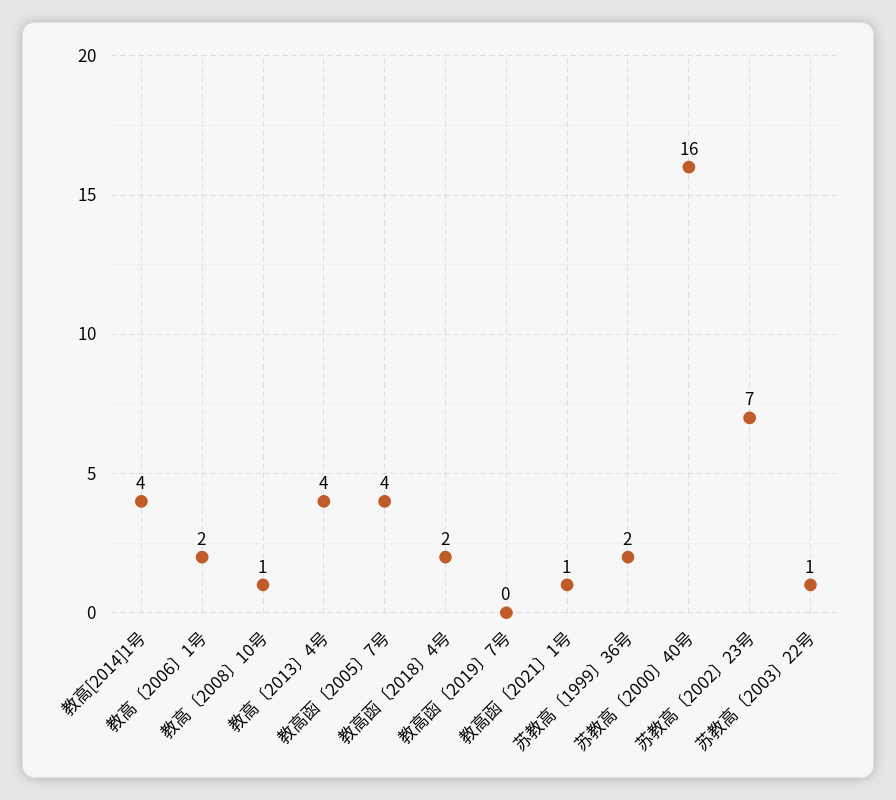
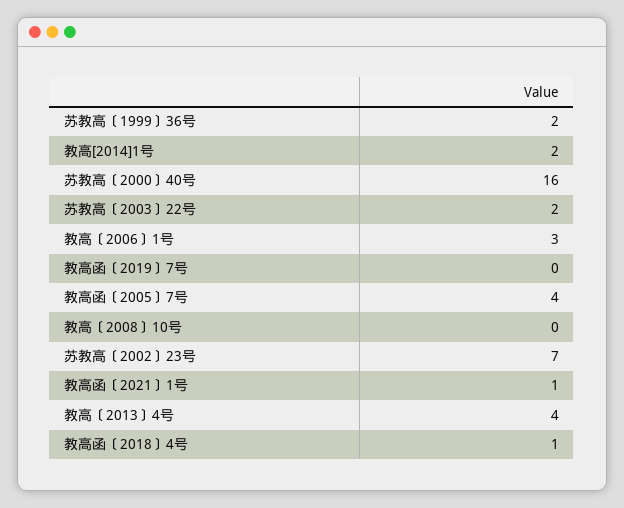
  {
-   "教高[2014]1号": 4,
+   "教高[2014]1号": 2,
-   "教高〔2006〕1号": 2,
+   "教高〔2006〕1号": 3,
-   "教高〔2008〕10号": 1,
+   "教高〔2008〕10号": 0,
    "教高〔2013〕4号": 4,
    "教高函〔2005〕7号": 4,
-   "教高函〔2018〕4号": 2,
+   "教高函〔2018〕4号": 1,
    "教高函〔2019〕7号": 0,
    "教高函〔2021〕1号": 1,
    "苏教高〔1999〕36号": 2,
    "苏教高〔2000〕40号": 16,
    "苏教高〔2002〕23号": 7,
-   "苏教高〔2003〕22号": 1
+   "苏教高〔2003〕22号": 2
  }

